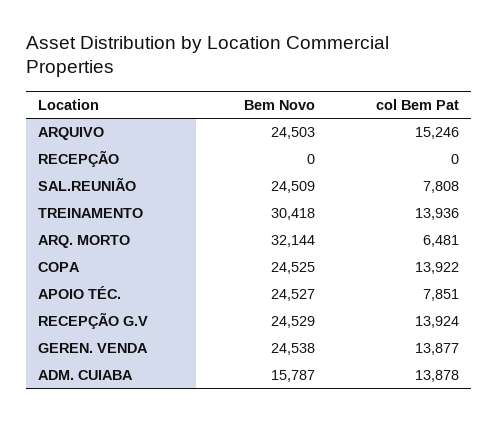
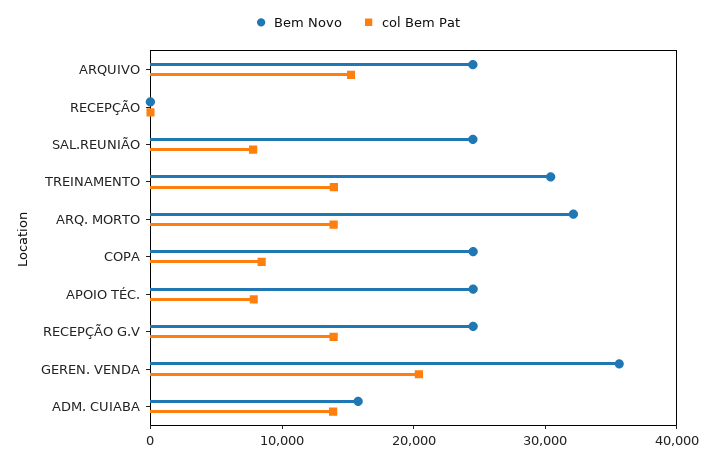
  {
    "Bem Novo": {
      "ARQUIVO": 24503,
      "RECEPÇÃO": 0,
      "SAL.REUNIÃO": 24509,
      "TREINAMENTO": 30418,
      "ARQ. MORTO": 32144,
      "COPA": 24525,
      "APOIO TÉC.": 24527,
      "RECEPÇÃO G.V": 24529,
-     "GEREN. VENDA": 24538,
+     "GEREN. VENDA": 36000,
      "ADM. CUIABA": 15787
    },
    "col Bem Pat": {
      "ARQUIVO": 15246,
      "RECEPÇÃO": 0,
      "SAL.REUNIÃO": 7808,
      "TREINAMENTO": 13936,
-     "ARQ. MORTO": 6481,
+     "ARQ. MORTO": 14000,
-     "COPA": 13922,
+     "COPA": 8000,
      "APOIO TÉC.": 7851,
      "RECEPÇÃO G.V": 13924,
-     "GEREN. VENDA": 13877,
+     "GEREN. VENDA": 20000,
      "ADM. CUIABA": 13878
    }
  }

